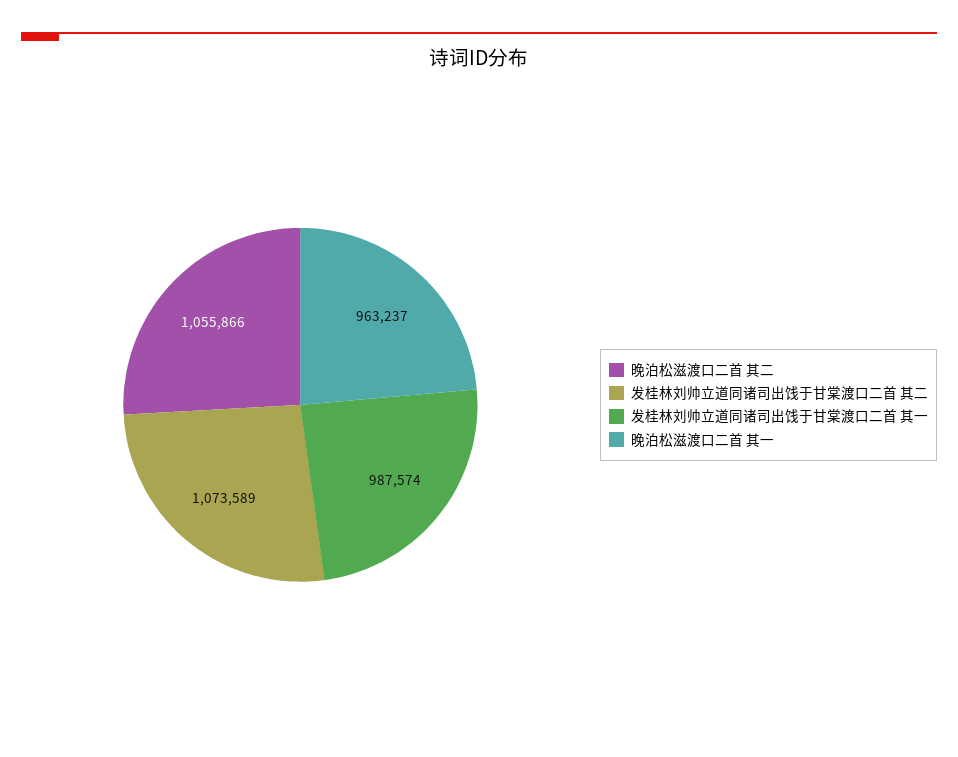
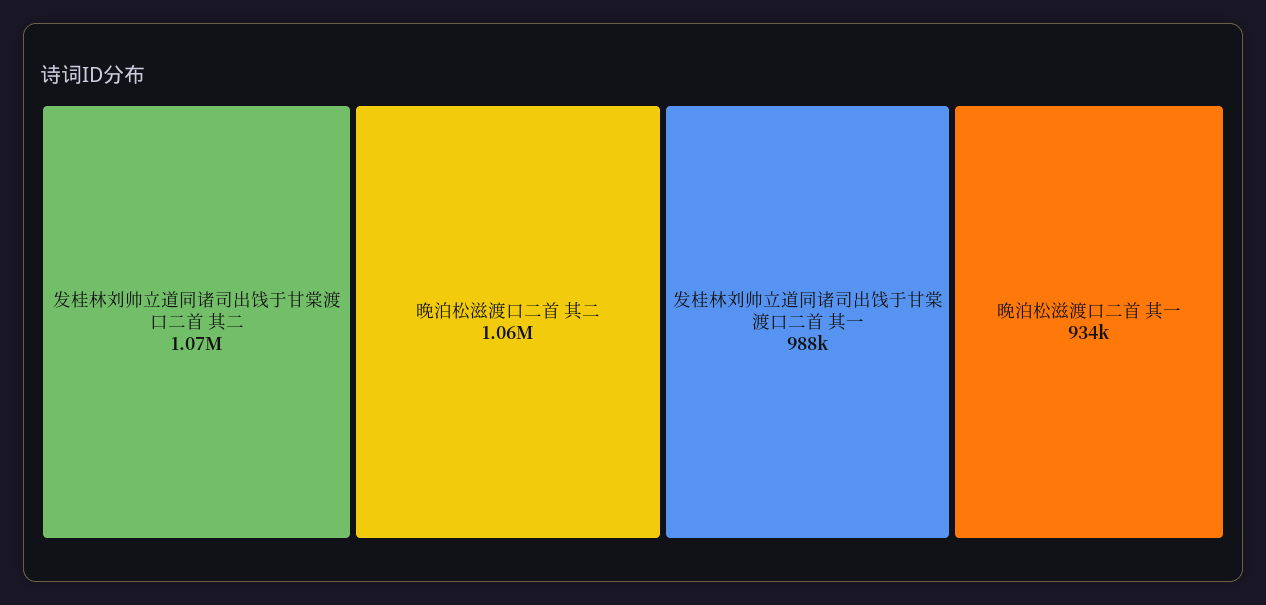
  {
    "晚泊松滋渡口二首 其二": 1055866,
    "发桂林刘帅立道同诸司出饯于甘棠渡口二首 其二": 1073589,
    "发桂林刘帅立道同诸司出饯于甘棠渡口二首 其一": 987574,
-   "晚泊松滋渡口二首 其一": 963237
+   "晚泊松滋渡口二首 其一": 934000
  }

